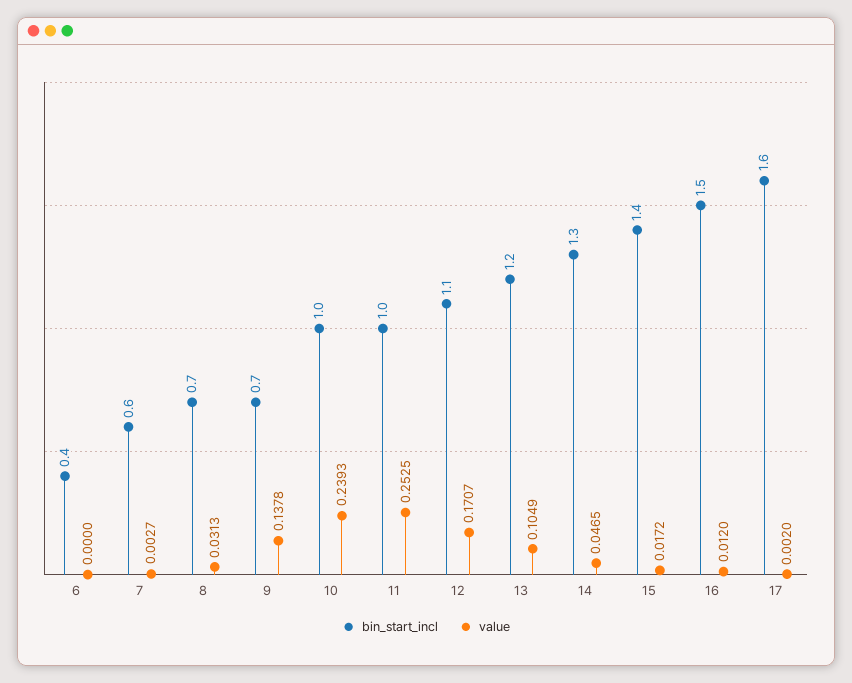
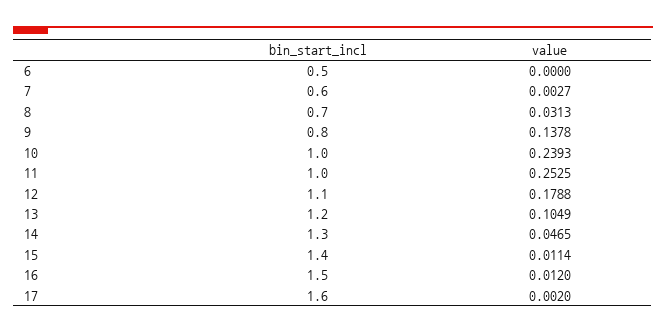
  {
    "bin_start_incl": {
-     "6": 0.4,
+     "6": 0.5,
      "7": 0.6,
      "8": 0.7,
-     "9": 0.7,
+     "9": 0.8,
      "10": 1,
      "11": 1,
      "12": 1.1,
      "13": 1.2,
      "14": 1.3,
      "15": 1.4,
      "16": 1.5,
      "17": 1.6
    },
    "value": {
      "6": 0,
      "7": 0.0027,
      "8": 0.0313,
      "9": 0.1378,
      "10": 0.2393,
      "11": 0.2525,
-     "12": 0.1707,
+     "12": 0.1788,
      "13": 0.1049,
      "14": 0.0465,
-     "15": 0.0172,
+     "15": 0.0114,
      "16": 0.012,
      "17": 0.002
    }
  }

